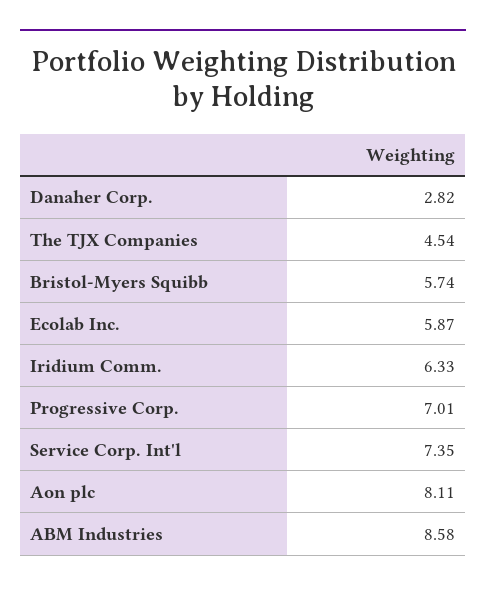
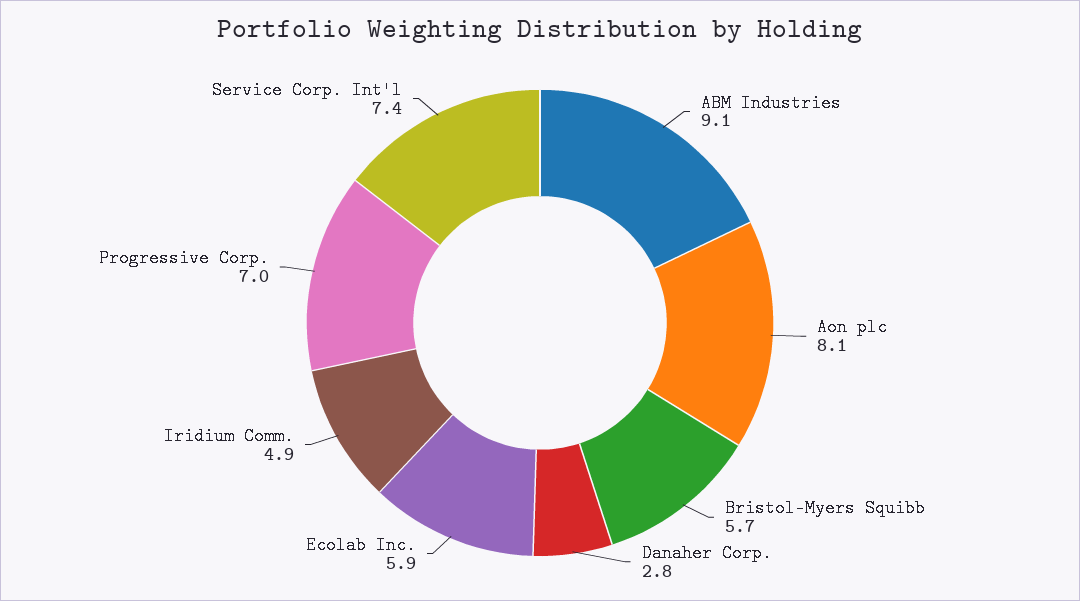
  {
    "Danaher Corp.": 2.82,
-   "The TJX Companies": 4.54,
    "Bristol-Myers Squibb": 5.74,
    "Ecolab Inc.": 5.87,
-   "Iridium Comm.": 6.33,
+   "Iridium Comm.": 4.9,
    "Progressive Corp.": 7.01,
    "Service Corp. Int'l": 7.35,
    "Aon plc": 8.11,
-   "ABM Industries": 8.58
+   "ABM Industries": 9.1
  }

